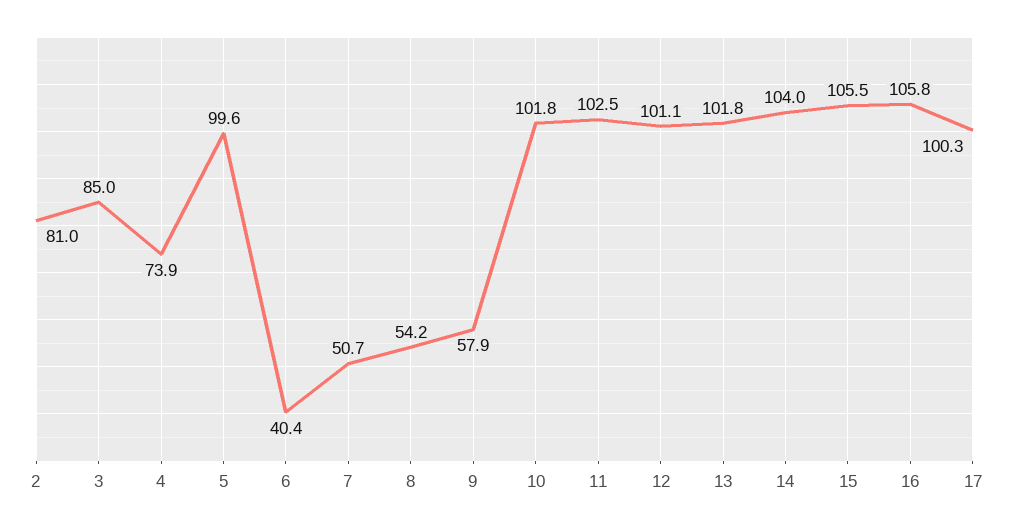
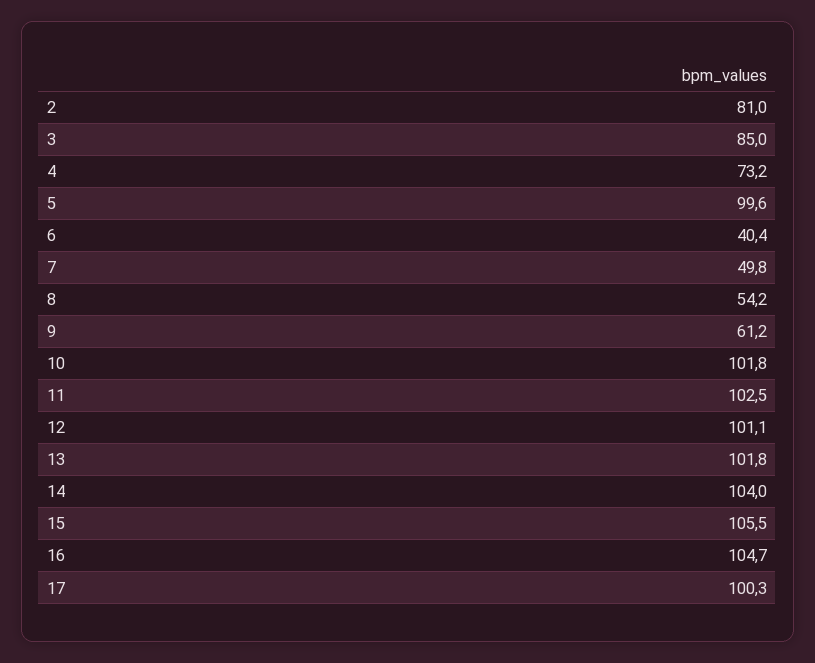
  {
    "2": 81,
    "3": 85,
-   "4": 73.9,
+   "4": 73.2,
    "5": 99.6,
    "6": 40.4,
-   "7": 50.7,
+   "7": 49.8,
    "8": 54.2,
-   "9": 57.9,
+   "9": 61.2,
    "10": 101.8,
    "11": 102.5,
    "12": 101.1,
    "13": 101.8,
    "14": 104,
    "15": 105.5,
-   "16": 105.8,
+   "16": 104.7,
    "17": 100.3
  }

